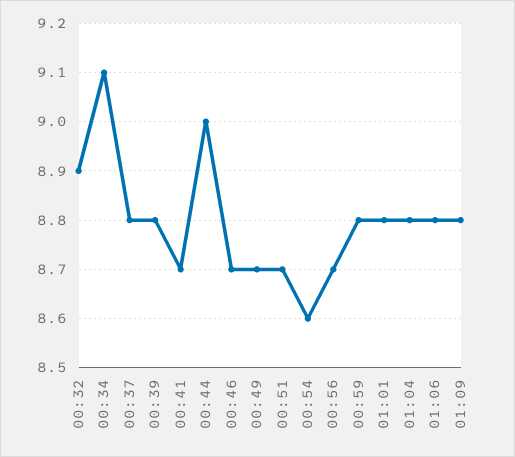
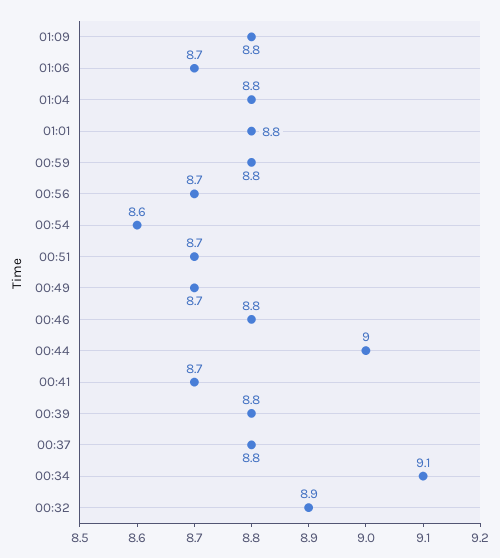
  {
    "00:32": 8.9,
    "00:34": 9.1,
    "00:37": 8.8,
    "00:39": 8.8,
    "00:41": 8.7,
    "00:44": 9,
-   "00:46": 8.7,
+   "00:46": 8.8,
    "00:49": 8.7,
    "00:51": 8.7,
    "00:54": 8.6,
    "00:56": 8.7,
    "00:59": 8.8,
    "01:01": 8.8,
    "01:04": 8.8,
-   "01:06": 8.8,
+   "01:06": 8.7,
    "01:09": 8.8
  }

